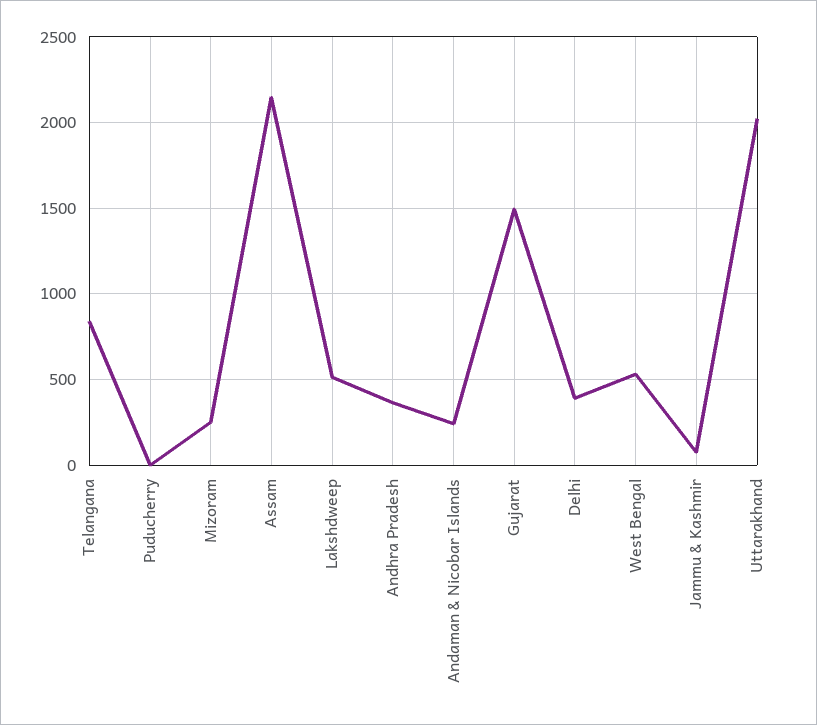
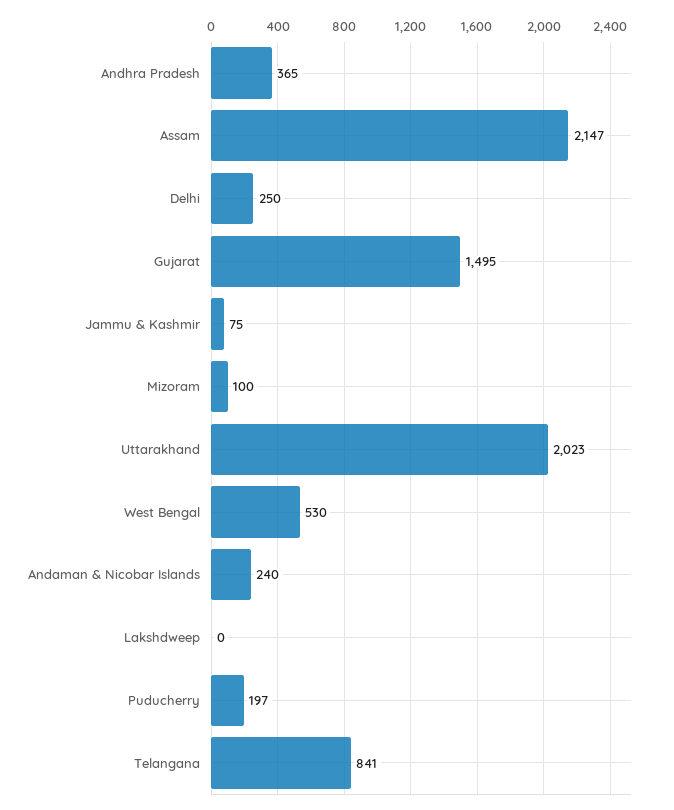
  {
    "Telangana": 841,
-   "Puducherry": 0,
+   "Puducherry": 197,
-   "Mizoram": 250,
+   "Mizoram": 100,
    "Assam": 2147,
-   "Lakshdweep": 500,
+   "Lakshdweep": 0,
    "Andhra Pradesh": 365,
    "Andaman & Nicobar Islands": 240,
    "Gujarat": 1495,
-   "Delhi": 400,
+   "Delhi": 250,
    "West Bengal": 530,
    "Jammu & Kashmir": 75,
    "Uttarakhand": 2023
  }

